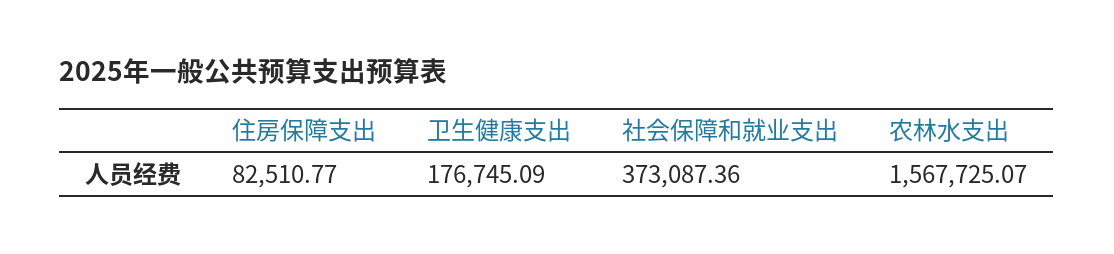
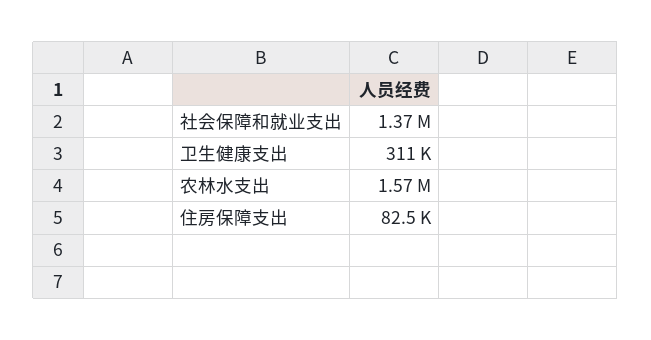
  {
    "住房保障支出": 82510.77,
-   "卫生健康支出": 176745.09,
+   "卫生健康支出": 311000,
-   "社会保障和就业支出": 373087.36,
+   "社会保障和就业支出": 1370000,
    "农林水支出": 1567725.07
  }

